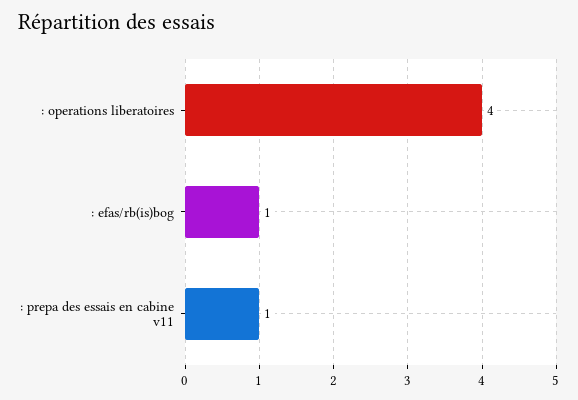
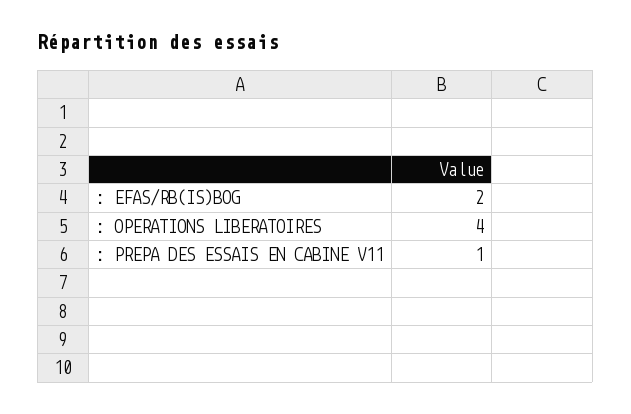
  {
    ": operations liberatoires": 4,
-   ": efas/rb(is)bog": 1,
+   ": efas/rb(is)bog": 2,
    ": prepa des essais en cabine v11": 1
  }

